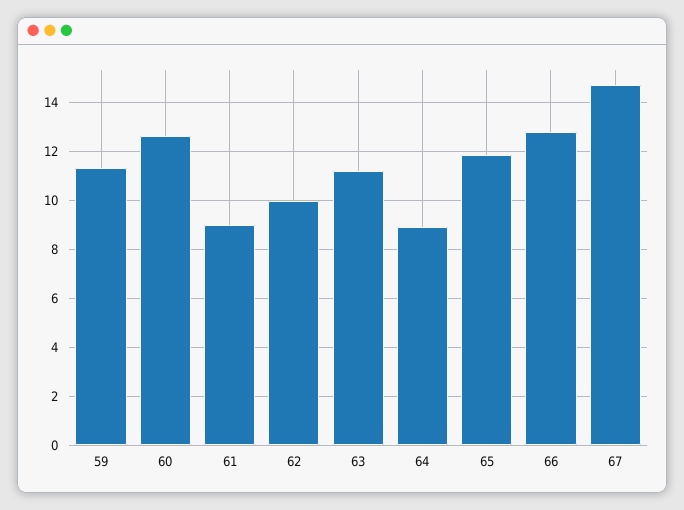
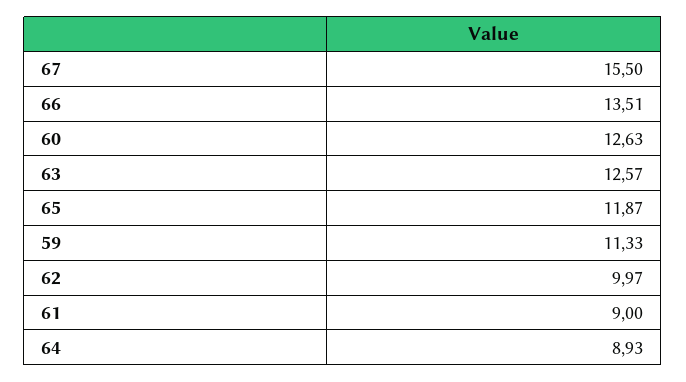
  {
    "59": 11.33,
    "60": 12.63,
    "61": 9,
    "62": 9.97,
-   "63": 11.25,
+   "63": 12.57,
    "64": 8.93,
    "65": 11.87,
-   "66": 12.75,
+   "66": 13.51,
-   "67": 14.75
+   "67": 15.5
  }

